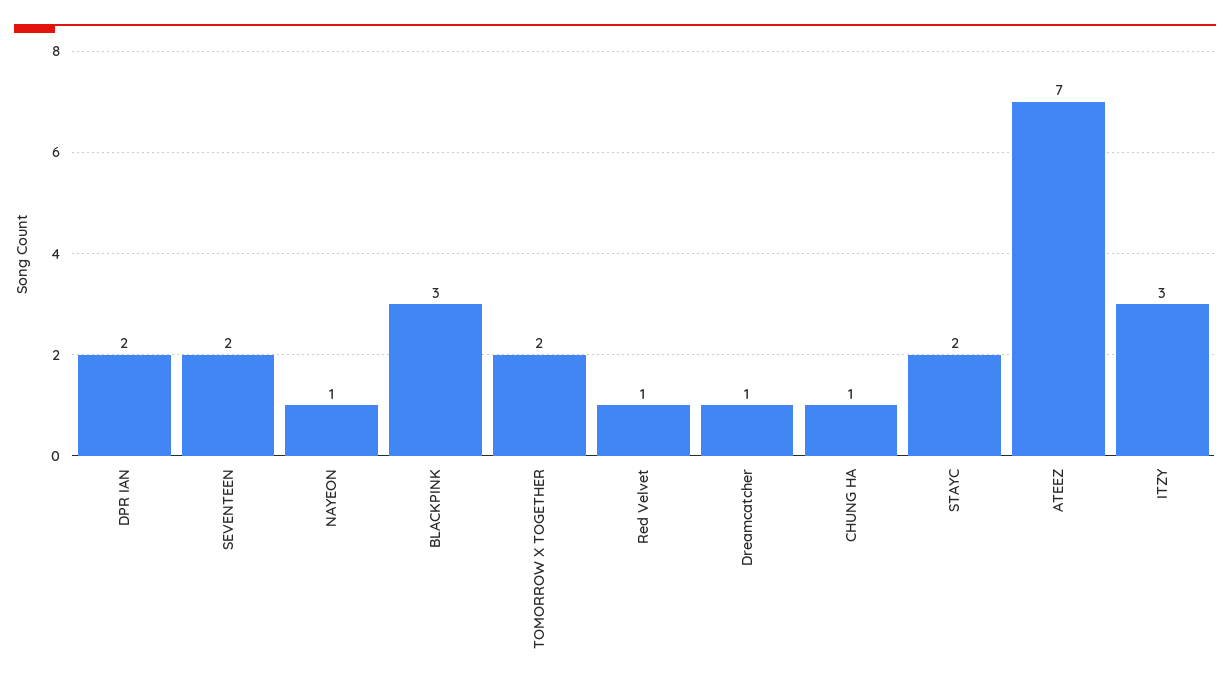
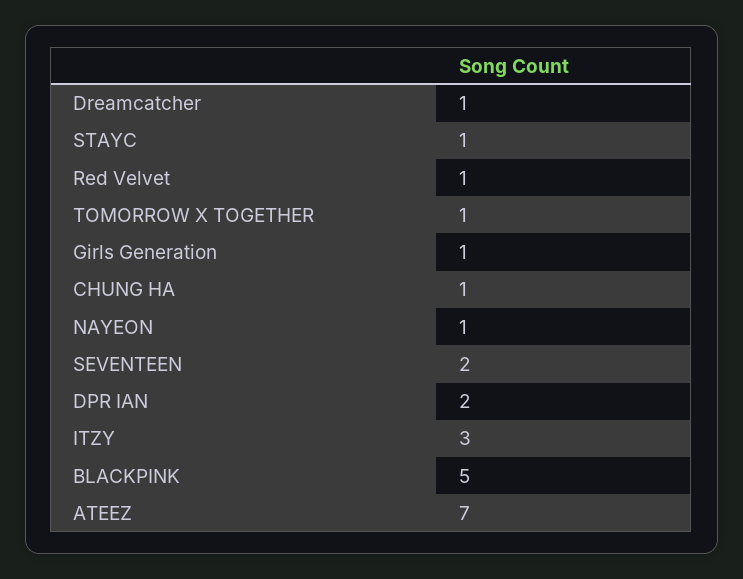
  {
    "DPR IAN": 2,
    "SEVENTEEN": 2,
    "NAYEON": 1,
-   "BLACKPINK": 3,
+   "BLACKPINK": 5,
-   "TOMORROW X TOGETHER": 2,
+   "TOMORROW X TOGETHER": 1,
    "Red Velvet": 1,
    "Dreamcatcher": 1,
    "CHUNG HA": 1,
-   "STAYC": 2,
+   "STAYC": 1,
    "ATEEZ": 7,
-   "ITZY": 3
+   "ITZY": 3,
+   "Girls Generation": 1
  }

